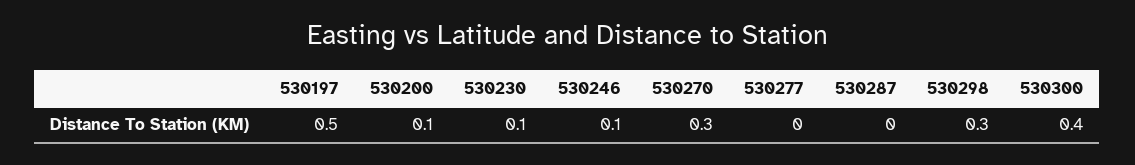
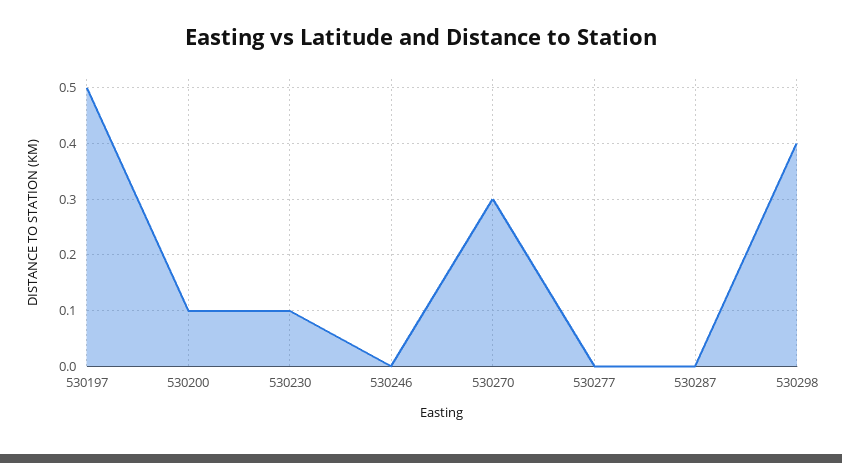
  {
    "530197": 0.5,
    "530200": 0.1,
    "530230": 0.1,
-   "530246": 0.1,
+   "530246": 0,
    "530270": 0.3,
    "530277": 0,
    "530287": 0,
-   "530298": 0.3,
+   "530298": 0.4
-   "530300": 0.4
  }

